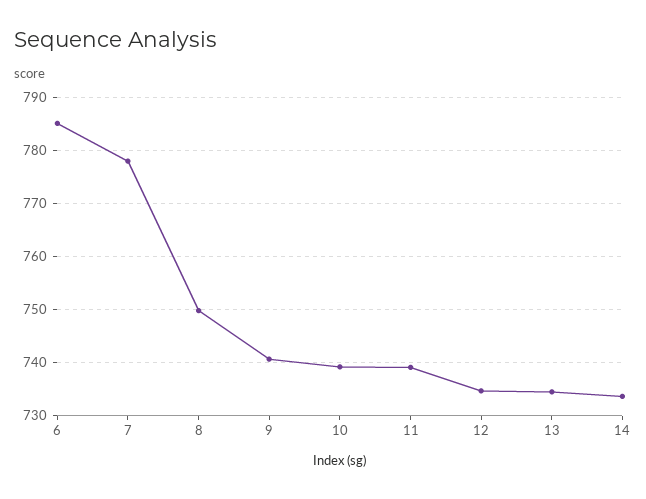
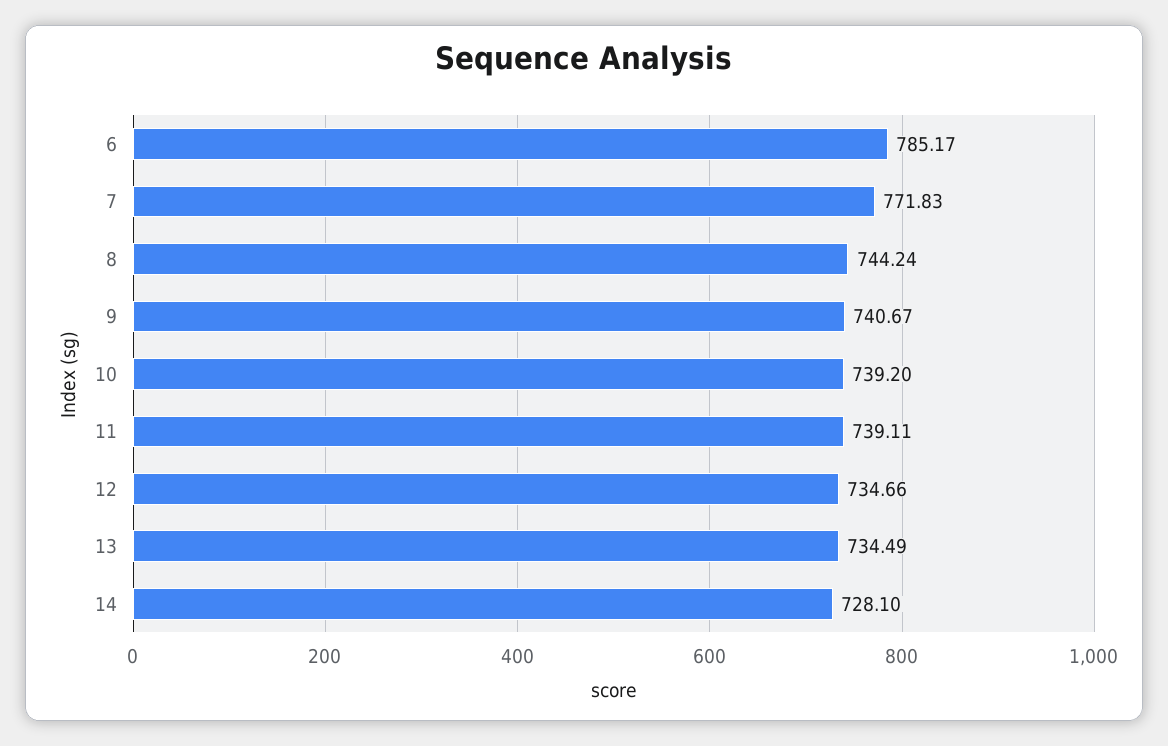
  {
    "6": 785.17,
-   "7": 778,
+   "7": 771.83,
-   "8": 750,
+   "8": 744.24,
    "9": 740.67,
    "10": 739.2,
    "11": 739.11,
    "12": 734.66,
    "13": 734.49,
-   "14": 734
+   "14": 728.1
  }

